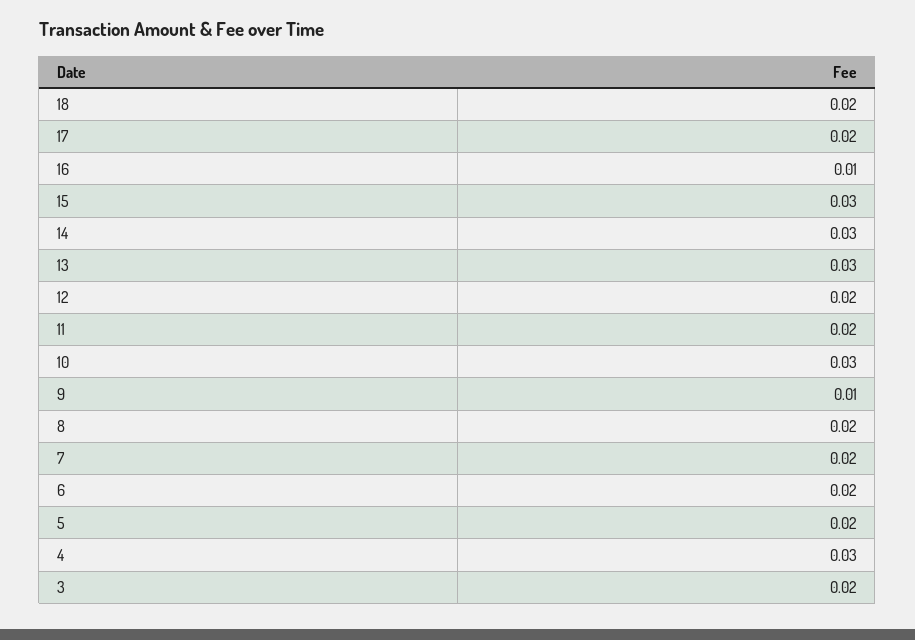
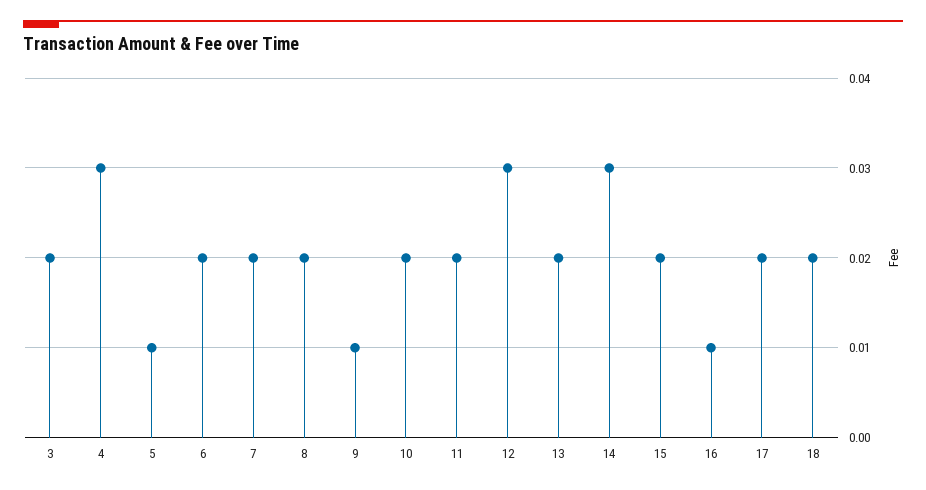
  {
    "18": 0.02,
    "17": 0.02,
    "16": 0.01,
-   "15": 0.03,
+   "15": 0.02,
    "14": 0.03,
-   "13": 0.03,
+   "13": 0.02,
-   "12": 0.02,
+   "12": 0.03,
    "11": 0.02,
-   "10": 0.03,
+   "10": 0.02,
    "9": 0.01,
    "8": 0.02,
    "7": 0.02,
    "6": 0.02,
-   "5": 0.02,
+   "5": 0.01,
    "4": 0.03,
    "3": 0.02
  }

